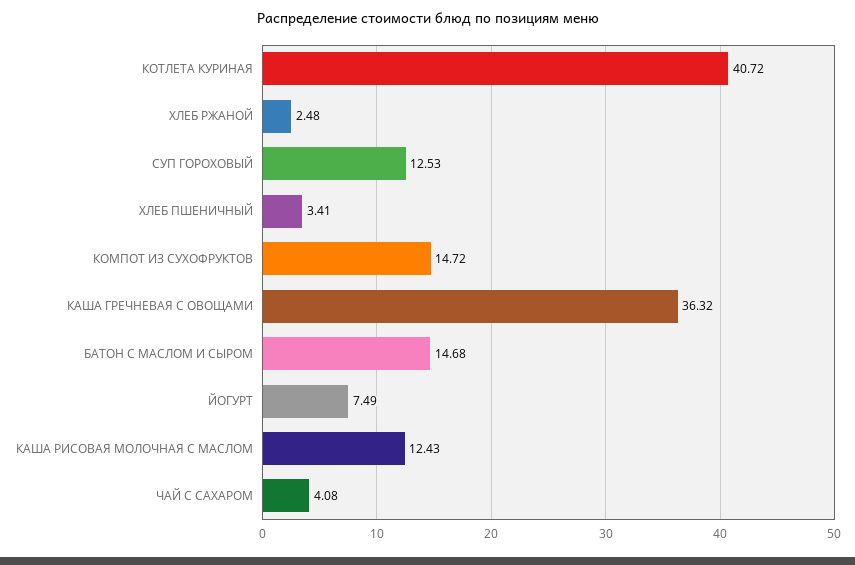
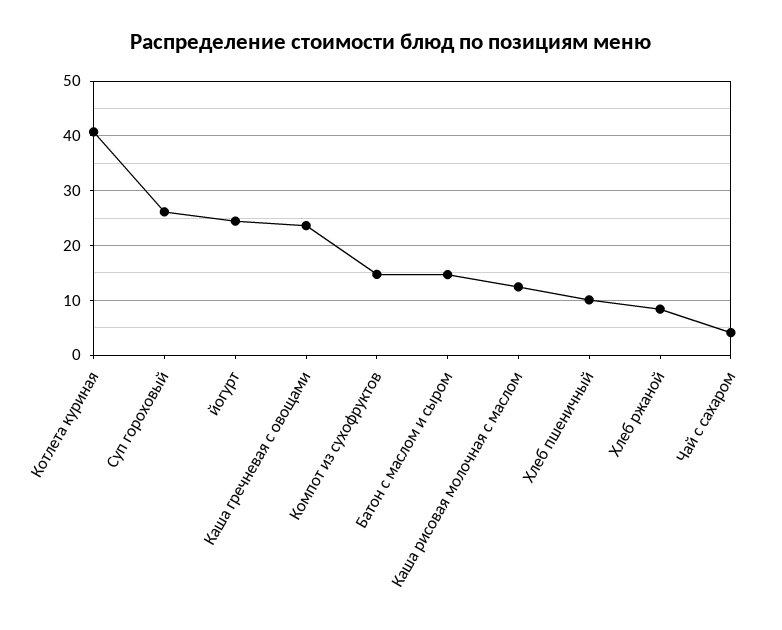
  {
    "КОТЛЕТА КУРИНАЯ": 40.72,
-   "ХЛЕБ РЖАНОЙ": 2.48,
+   "ХЛЕБ РЖАНОЙ": 8,
-   "СУП ГОРОХОВЫЙ": 12.53,
+   "СУП ГОРОХОВЫЙ": 26,
-   "ХЛЕБ ПШЕНИЧНЫЙ": 3.41,
+   "ХЛЕБ ПШЕНИЧНЫЙ": 10,
    "КОМПОТ ИЗ СУХОФРУКТОВ": 14.72,
-   "КАША ГРЕЧНЕВАЯ С ОВОЩАМИ": 36.32,
+   "КАША ГРЕЧНЕВАЯ С ОВОЩАМИ": 24,
    "БАТОН С МАСЛОМ И СЫРОМ": 14.68,
-   "ЙОГУРТ": 7.49,
+   "ЙОГУРТ": 24,
    "КАША РИСОВАЯ МОЛОЧНАЯ С МАСЛОМ": 12.43,
    "ЧАЙ С САХАРОМ": 4.08
  }

